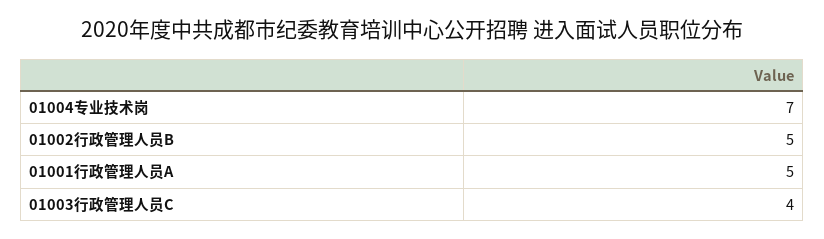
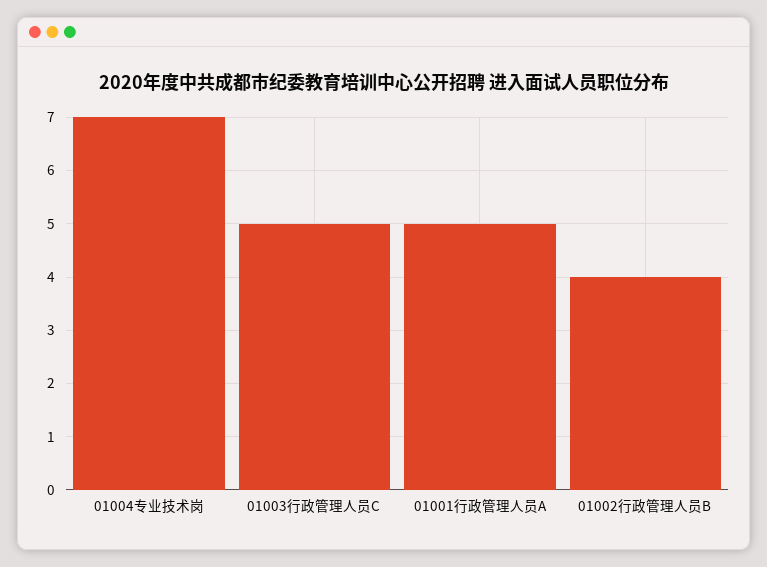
  {
    "01004专业技术岗": 7,
-   "01002行政管理人员B": 5,
+   "01002行政管理人员B": 4,
    "01001行政管理人员A": 5,
-   "01003行政管理人员C": 4
+   "01003行政管理人员C": 5
  }

